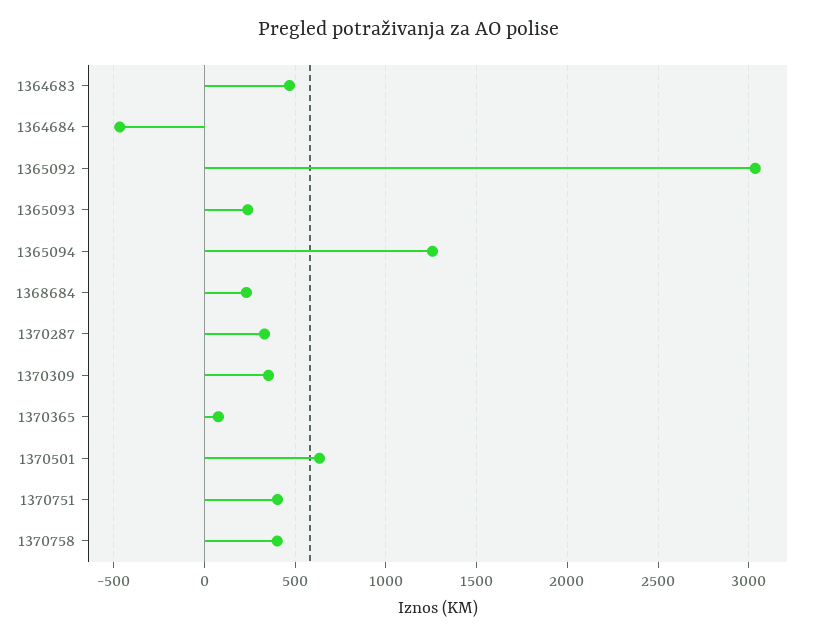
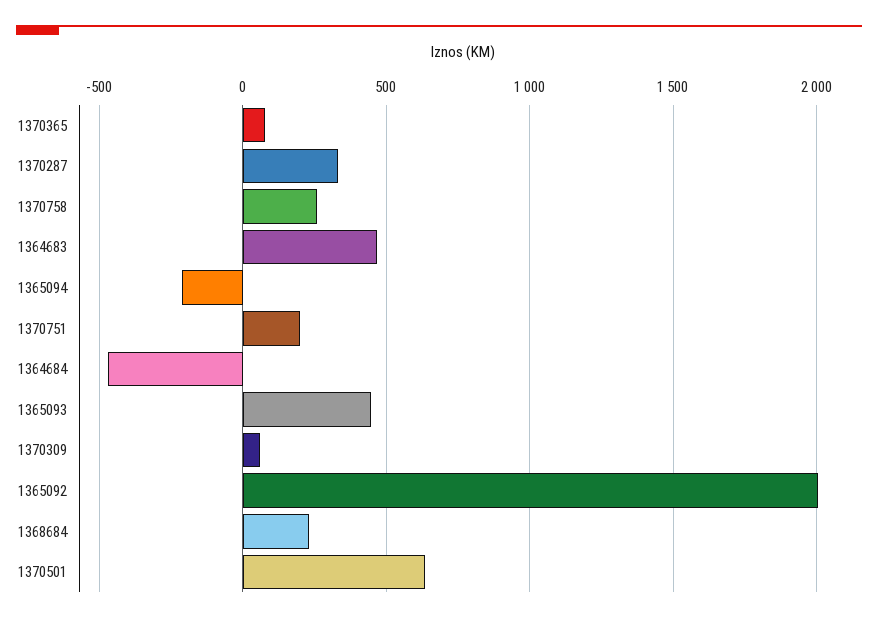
  {
    "1364683": 450,
    "1364684": -450,
-   "1365092": 3050,
+   "1365092": 2000,
-   "1365093": 250,
+   "1365093": 450,
-   "1365094": 1250,
+   "1365094": -200,
    "1368684": 250,
    "1370287": 350,
-   "1370309": 350,
+   "1370309": 50,
    "1370365": 100,
    "1370501": 650,
-   "1370751": 400,
+   "1370751": 200,
-   "1370758": 400
+   "1370758": 250
  }

